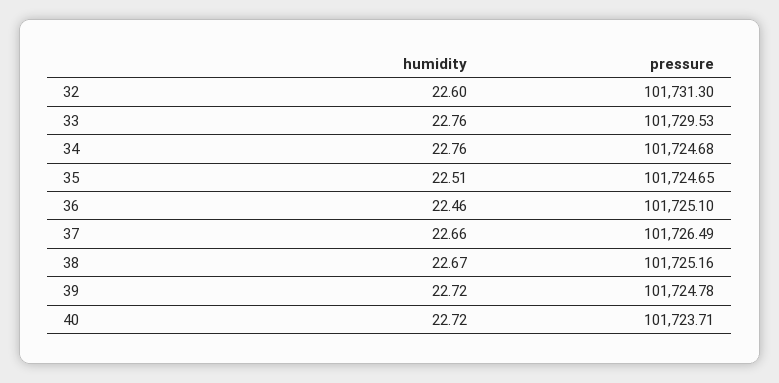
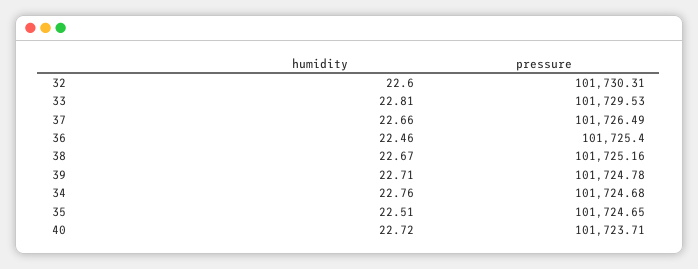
  {
    "humidity": {
      "32": 22.6,
-     "33": 22.76,
+     "33": 22.81,
      "34": 22.76,
      "35": 22.51,
      "36": 22.46,
      "37": 22.66,
      "38": 22.67,
-     "39": 22.72,
+     "39": 22.71,
      "40": 22.72
    },
    "pressure": {
-     "32": 101731.3,
+     "32": 101730.31,
      "33": 101729.53,
      "34": 101724.68,
      "35": 101724.65,
-     "36": 101725.1,
+     "36": 101725.4,
      "37": 101726.49,
      "38": 101725.16,
      "39": 101724.78,
      "40": 101723.71
    }
  }

